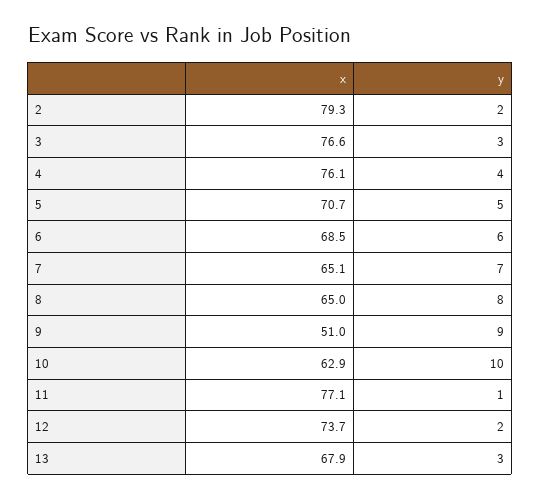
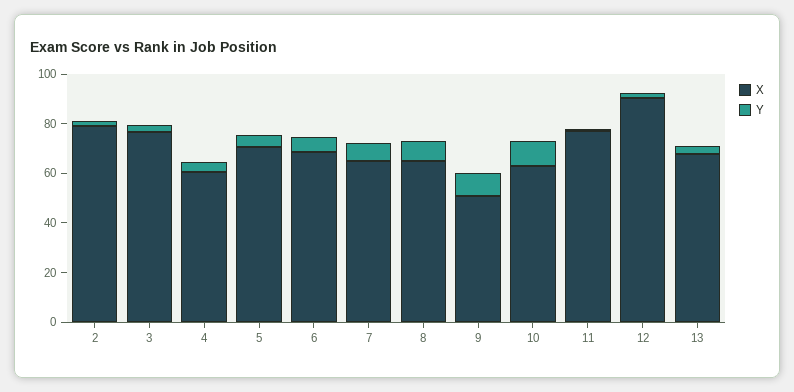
  {
    "x": {
      "2": 79.3,
      "3": 76.6,
-     "4": 76.1,
+     "4": 60,
      "5": 70.7,
      "6": 68.5,
      "7": 65.1,
      "8": 65,
      "9": 51,
      "10": 62.9,
      "11": 77.1,
-     "12": 73.7,
+     "12": 90,
      "13": 67.9
    },
    "y": {
      "2": 2,
      "3": 3,
      "4": 4,
      "5": 5,
      "6": 6,
      "7": 7,
      "8": 8,
      "9": 9,
      "10": 10,
      "11": 1,
      "12": 2,
      "13": 3
    }
  }

